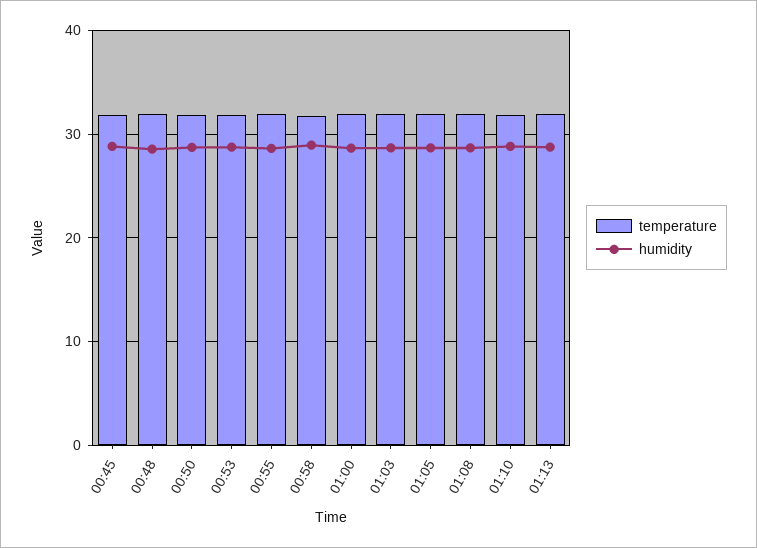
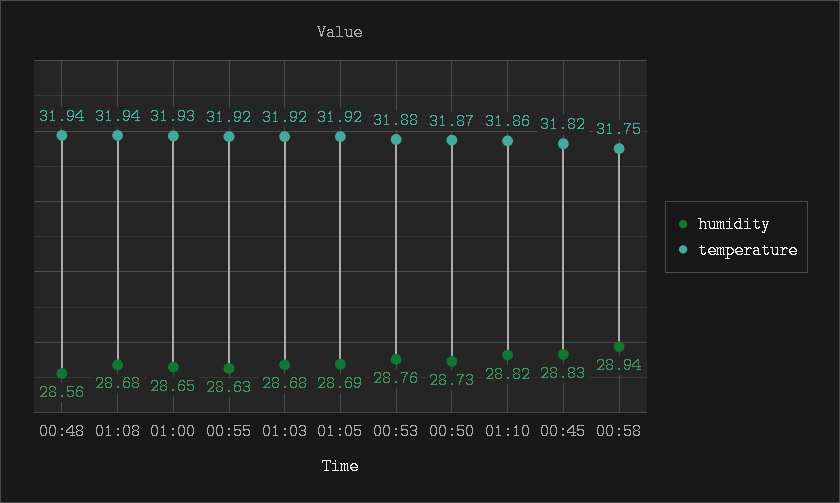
  {
    "temperature": {
      "00:45": 31.82,
      "00:48": 31.94,
      "00:50": 31.87,
      "00:53": 31.88,
      "00:55": 31.92,
      "00:58": 31.75,
      "01:00": 31.93,
      "01:03": 31.92,
      "01:05": 31.92,
      "01:08": 31.94,
-     "01:10": 31.86,
+     "01:10": 31.86
-     "01:13": 32
    },
    "humidity": {
      "00:45": 28.83,
      "00:48": 28.56,
      "00:50": 28.73,
      "00:53": 28.76,
      "00:55": 28.63,
      "00:58": 28.94,
      "01:00": 28.65,
      "01:03": 28.68,
      "01:05": 28.69,
      "01:08": 28.68,
-     "01:10": 28.82,
+     "01:10": 28.82
-     "01:13": 29
    }
  }

